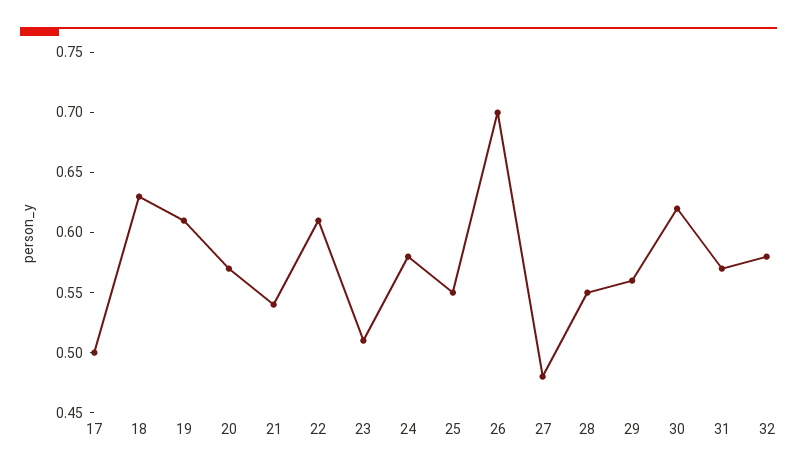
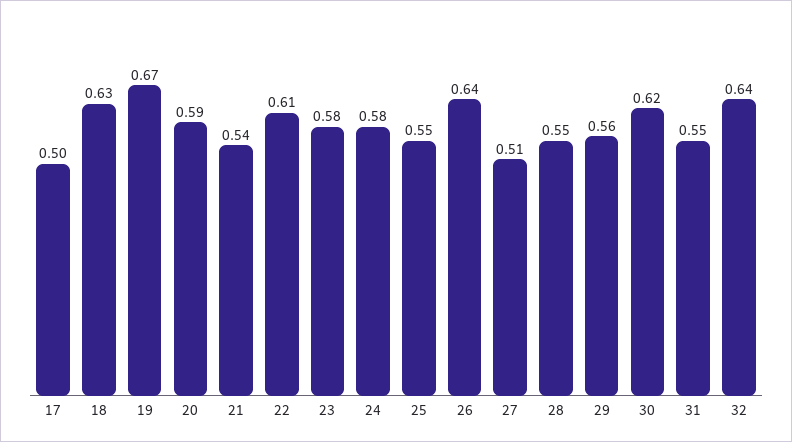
  {
    "17": 0.5,
    "18": 0.63,
-   "19": 0.61,
+   "19": 0.67,
-   "20": 0.57,
+   "20": 0.59,
    "21": 0.54,
    "22": 0.61,
-   "23": 0.51,
+   "23": 0.58,
    "24": 0.58,
    "25": 0.55,
-   "26": 0.7,
+   "26": 0.64,
-   "27": 0.48,
+   "27": 0.51,
    "28": 0.55,
    "29": 0.56,
    "30": 0.62,
-   "31": 0.57,
+   "31": 0.55,
-   "32": 0.58
+   "32": 0.64
  }

